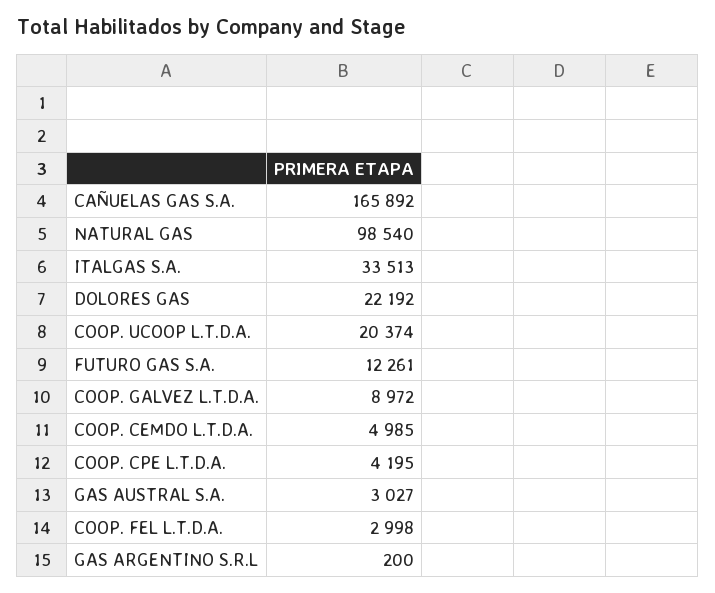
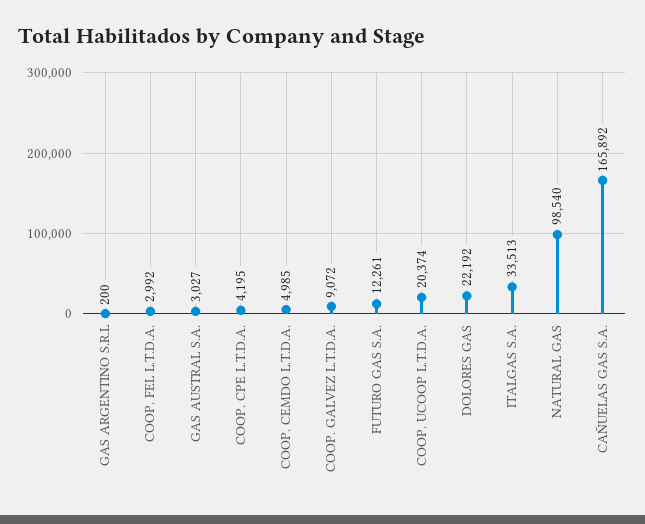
  {
    "CAÑUELAS GAS S.A.": 165892,
    "NATURAL GAS": 98540,
    "ITALGAS S.A.": 33513,
    "DOLORES GAS": 22192,
    "COOP. UCOOP L.T.D.A.": 20374,
    "FUTURO GAS S.A.": 12261,
-   "COOP. GALVEZ L.T.D.A.": 8972,
+   "COOP. GALVEZ L.T.D.A.": 9072,
    "COOP. CEMDO L.T.D.A.": 4985,
    "COOP. CPE L.T.D.A.": 4195,
    "GAS AUSTRAL S.A.": 3027,
-   "COOP. FEL L.T.D.A.": 2998,
+   "COOP. FEL L.T.D.A.": 2992,
    "GAS ARGENTINO S.R.L": 200
  }

